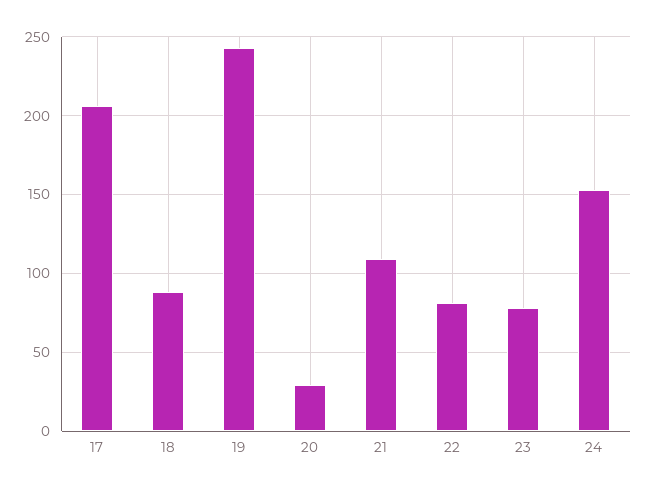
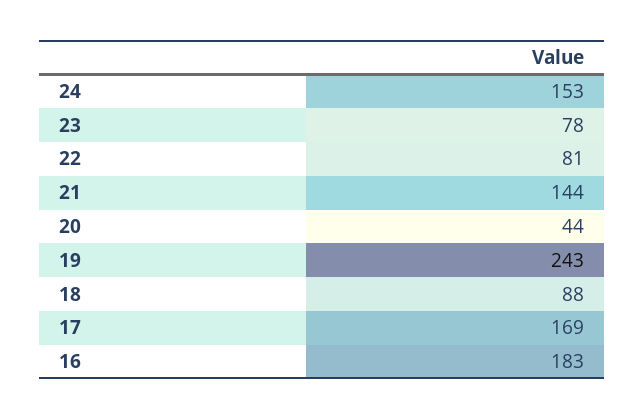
  {
-   "17": 205,
+   "17": 169,
    "18": 88,
    "19": 243,
-   "20": 30,
+   "20": 44,
-   "21": 110,
+   "21": 144,
    "22": 81,
    "23": 78,
-   "24": 153
+   "24": 153,
+   "16": 183
  }

